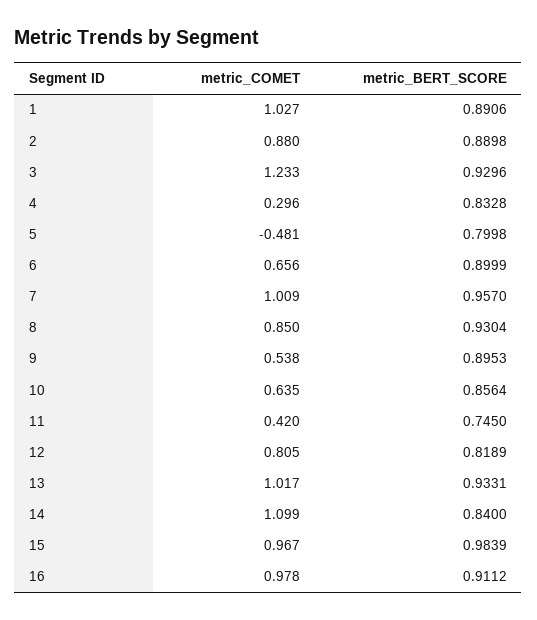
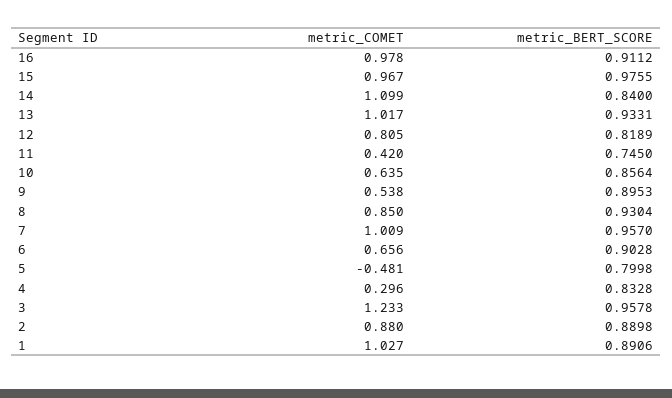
  {
    "metric_COMET": {
      "1": 1.027,
      "2": 0.88,
      "3": 1.233,
      "4": 0.296,
      "5": -0.481,
      "6": 0.656,
      "7": 1.009,
      "8": 0.85,
      "9": 0.538,
      "10": 0.635,
      "11": 0.42,
      "12": 0.805,
      "13": 1.017,
      "14": 1.099,
      "15": 0.967,
      "16": 0.978
    },
    "metric_BERT_SCORE": {
      "1": 0.8906,
      "2": 0.8898,
-     "3": 0.9296,
+     "3": 0.9578,
      "4": 0.8328,
      "5": 0.7998,
-     "6": 0.8999,
+     "6": 0.9028,
      "7": 0.957,
      "8": 0.9304,
      "9": 0.8953,
      "10": 0.8564,
      "11": 0.745,
      "12": 0.8189,
      "13": 0.9331,
      "14": 0.84,
-     "15": 0.9839,
+     "15": 0.9755,
      "16": 0.9112
    }
  }

